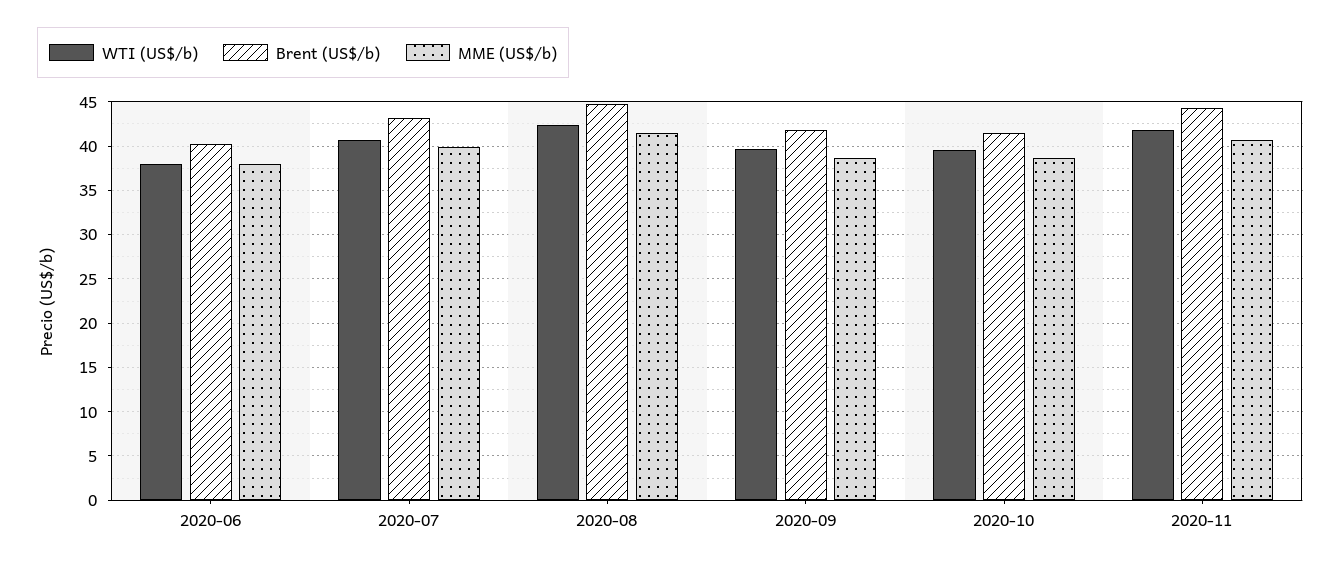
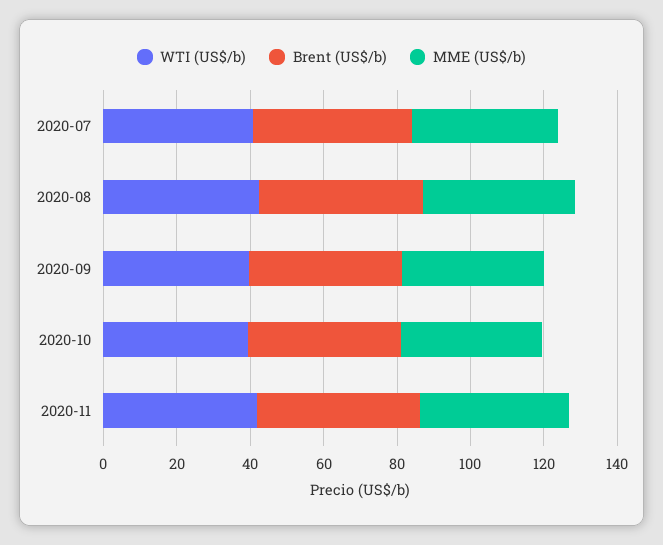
  {
    "WTI (US$/b)": {
-     "2020-06": 38,
      "2020-07": 41,
      "2020-08": 42,
      "2020-09": 40,
      "2020-10": 40,
      "2020-11": 42
    },
    "Brent (US$/b)": {
-     "2020-06": 40,
      "2020-07": 43,
      "2020-08": 45,
      "2020-09": 42,
      "2020-10": 41,
      "2020-11": 44
    },
    "MME (US$/b)": {
-     "2020-06": 38,
      "2020-07": 40,
      "2020-08": 41,
      "2020-09": 39,
      "2020-10": 39,
      "2020-11": 41
    }
  }

